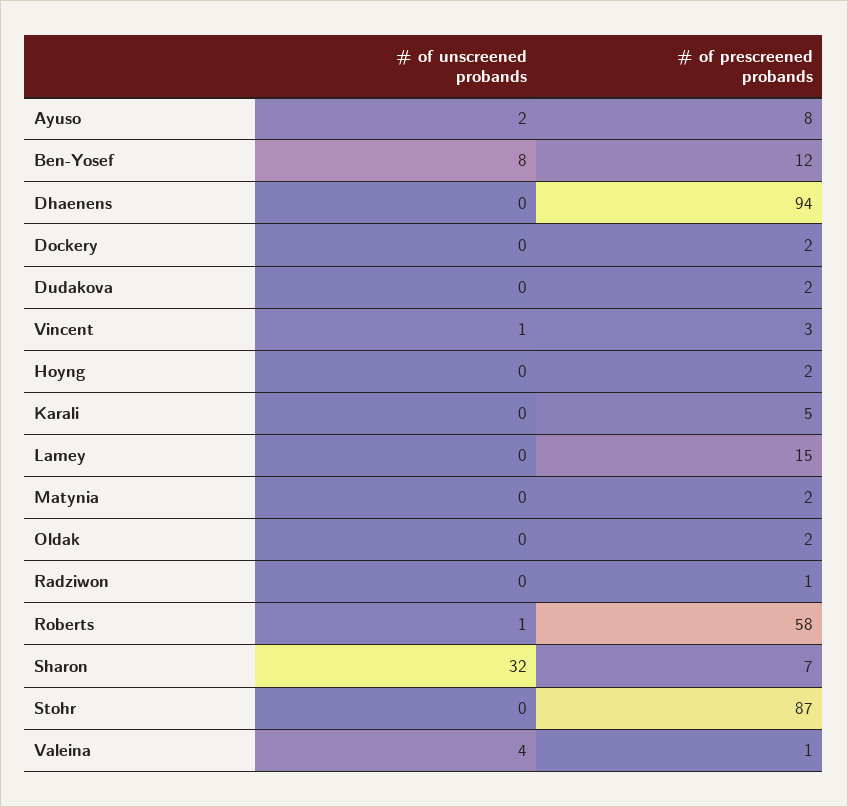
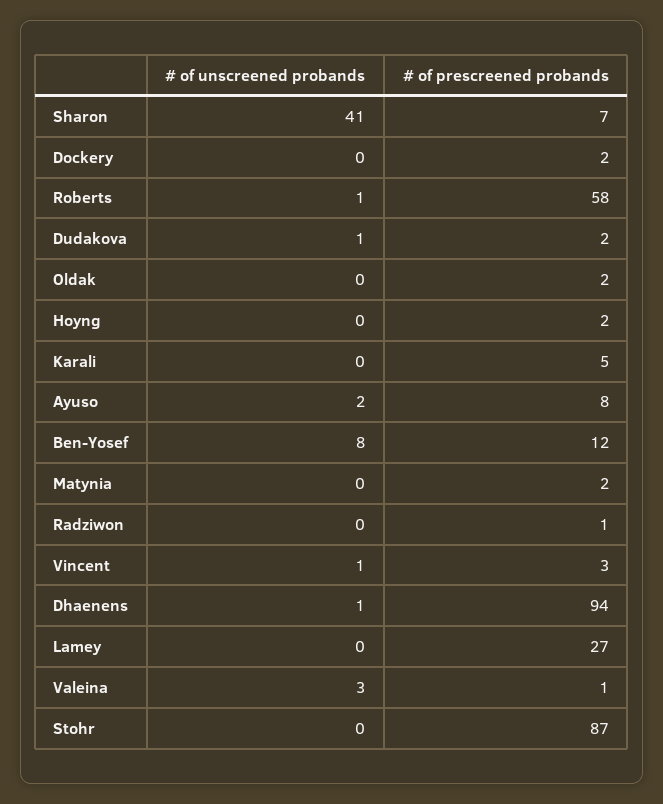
  {
    "# of unscreened probands": {
      "Ayuso": 2,
      "Ben-Yosef": 8,
-     "Dhaenens": 0,
+     "Dhaenens": 1,
      "Dockery": 0,
-     "Dudakova": 0,
+     "Dudakova": 1,
      "Vincent": 1,
      "Hoyng": 0,
      "Karali": 0,
      "Lamey": 0,
      "Matynia": 0,
      "Oldak": 0,
      "Radziwon": 0,
      "Roberts": 1,
-     "Sharon": 32,
+     "Sharon": 41,
      "Stohr": 0,
-     "Valeina": 4
+     "Valeina": 3
    },
    "# of prescreened probands": {
      "Ayuso": 8,
      "Ben-Yosef": 12,
      "Dhaenens": 94,
      "Dockery": 2,
      "Dudakova": 2,
      "Vincent": 3,
      "Hoyng": 2,
      "Karali": 5,
-     "Lamey": 15,
+     "Lamey": 27,
      "Matynia": 2,
      "Oldak": 2,
      "Radziwon": 1,
      "Roberts": 58,
      "Sharon": 7,
      "Stohr": 87,
      "Valeina": 1
    }
  }

